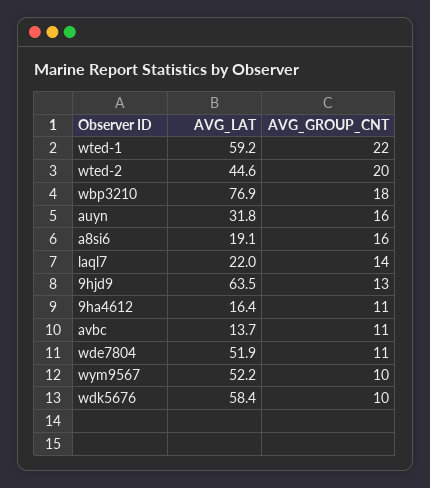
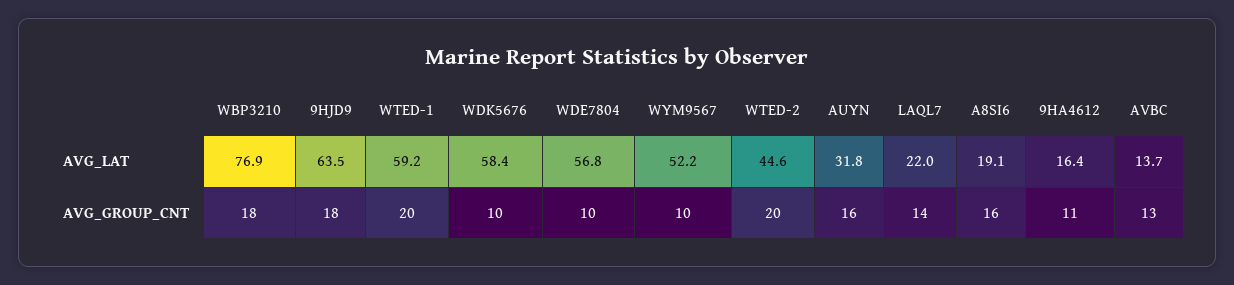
  {
    "AVG_LAT": {
      "wted-1": 59.2,
      "wted-2": 44.6,
      "wbp3210": 76.9,
      "auyn": 31.8,
      "a8si6": 19.1,
      "laql7": 22,
      "9hjd9": 63.5,
      "9ha4612": 16.4,
      "avbc": 13.7,
-     "wde7804": 51.9,
+     "wde7804": 56.8,
      "wym9567": 52.2,
      "wdk5676": 58.4
    },
    "AVG_GROUP_CNT": {
-     "wted-1": 22,
+     "wted-1": 20,
      "wted-2": 20,
      "wbp3210": 18,
      "auyn": 16,
      "a8si6": 16,
      "laql7": 14,
-     "9hjd9": 13,
+     "9hjd9": 18,
      "9ha4612": 11,
-     "avbc": 11,
+     "avbc": 13,
-     "wde7804": 11,
+     "wde7804": 10,
      "wym9567": 10,
      "wdk5676": 10
    }
  }

